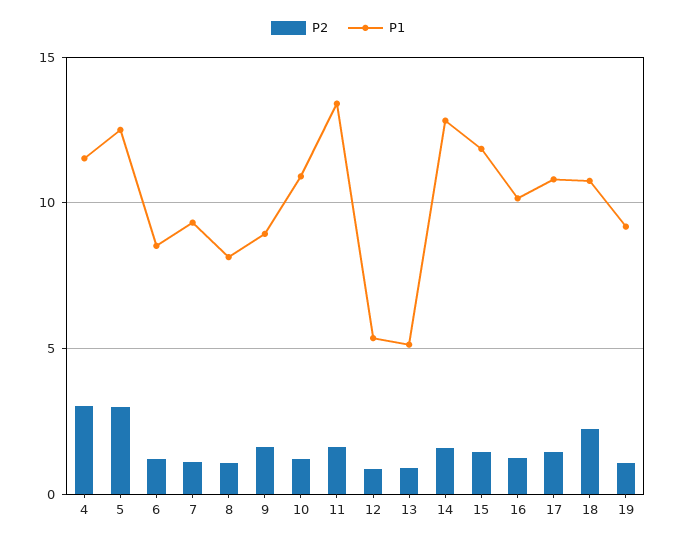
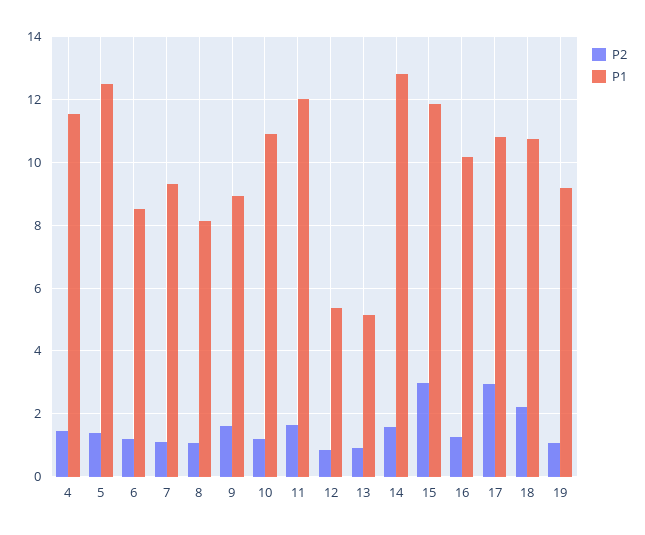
  {
    "P2": {
-     "4": 3,
+     "4": 1.4,
-     "5": 3,
+     "5": 1.4,
      "6": 1.2,
      "7": 1.2,
      "8": 1,
      "9": 1.6,
      "10": 1.2,
      "11": 1.6,
      "12": 0.8,
      "13": 1,
      "14": 1.6,
-     "15": 1.5,
+     "15": 3,
      "16": 1.2,
-     "17": 1.5,
+     "17": 3,
      "18": 2.2,
      "19": 1
    },
    "P1": {
      "4": 11.6,
      "5": 12.6,
      "6": 8.6,
      "7": 9.4,
      "8": 8.2,
      "9": 9,
      "10": 11,
-     "11": 13.5,
+     "11": 12,
      "12": 5.4,
      "13": 5.2,
      "14": 12.8,
      "15": 11.8,
      "16": 10.2,
      "17": 10.8,
      "18": 10.8,
      "19": 9.2
    }
  }

